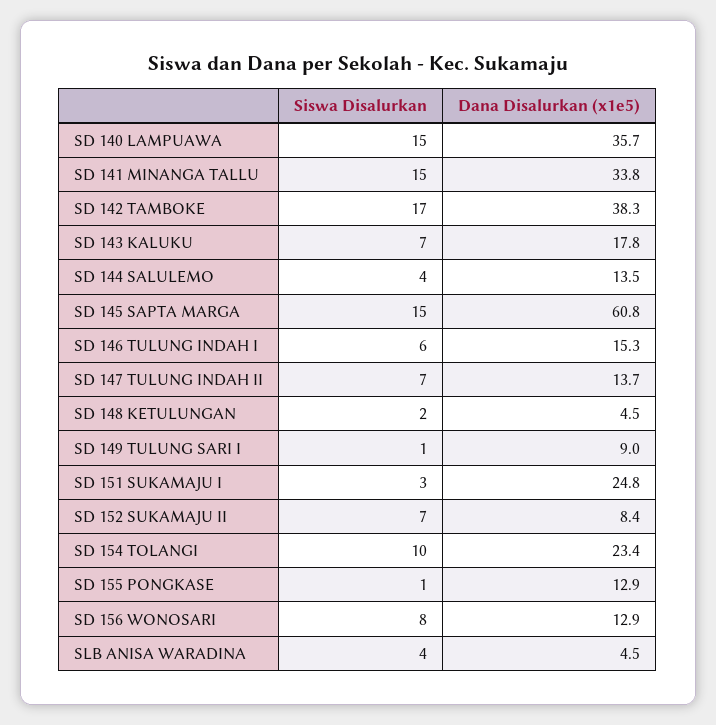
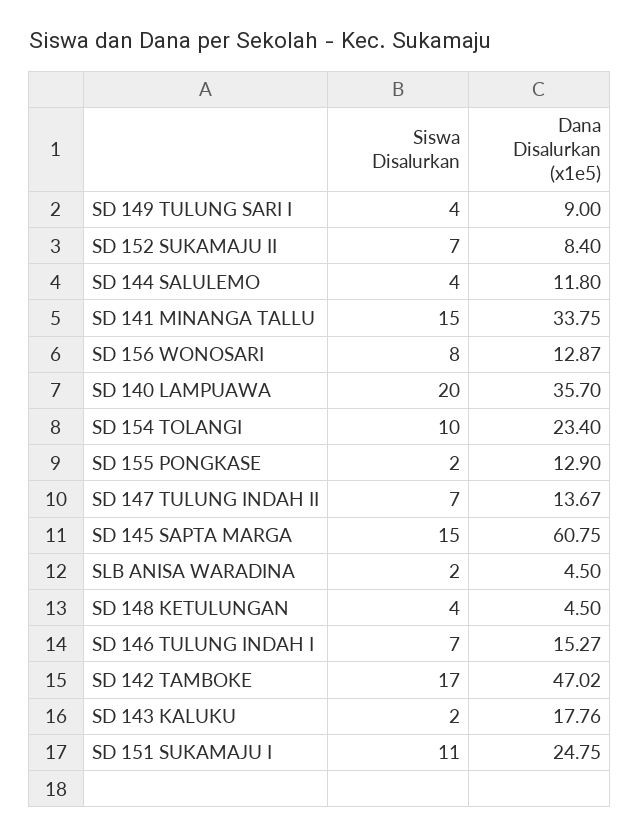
  {
    "Siswa Disalurkan": {
-     "SD 140 LAMPUAWA": 15,
+     "SD 140 LAMPUAWA": 20,
      "SD 141 MINANGA TALLU": 15,
      "SD 142 TAMBOKE": 17,
-     "SD 143 KALUKU": 7,
+     "SD 143 KALUKU": 2,
      "SD 144 SALULEMO": 4,
      "SD 145 SAPTA MARGA": 15,
-     "SD 146 TULUNG INDAH I": 6,
+     "SD 146 TULUNG INDAH I": 7,
      "SD 147 TULUNG INDAH II": 7,
-     "SD 148 KETULUNGAN": 2,
+     "SD 148 KETULUNGAN": 4,
-     "SD 149 TULUNG SARI I": 1,
+     "SD 149 TULUNG SARI I": 4,
-     "SD 151 SUKAMAJU I": 3,
+     "SD 151 SUKAMAJU I": 11,
      "SD 152 SUKAMAJU II": 7,
      "SD 154 TOLANGI": 10,
-     "SD 155 PONGKASE": 1,
+     "SD 155 PONGKASE": 2,
      "SD 156 WONOSARI": 8,
-     "SLB ANISA WARADINA": 4
+     "SLB ANISA WARADINA": 2
    },
    "Dana Disalurkan (x1e5)": {
      "SD 140 LAMPUAWA": 35.7,
      "SD 141 MINANGA TALLU": 33.75,
-     "SD 142 TAMBOKE": 38.3,
+     "SD 142 TAMBOKE": 47.02,
      "SD 143 KALUKU": 17.76,
-     "SD 144 SALULEMO": 13.5,
+     "SD 144 SALULEMO": 11.8,
      "SD 145 SAPTA MARGA": 60.75,
      "SD 146 TULUNG INDAH I": 15.27,
      "SD 147 TULUNG INDAH II": 13.67,
      "SD 148 KETULUNGAN": 4.5,
      "SD 149 TULUNG SARI I": 9,
      "SD 151 SUKAMAJU I": 24.75,
      "SD 152 SUKAMAJU II": 8.4,
      "SD 154 TOLANGI": 23.4,
      "SD 155 PONGKASE": 12.9,
      "SD 156 WONOSARI": 12.87,
      "SLB ANISA WARADINA": 4.5
    }
  }

